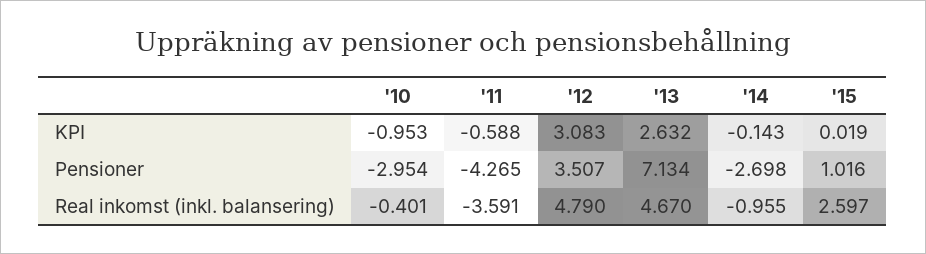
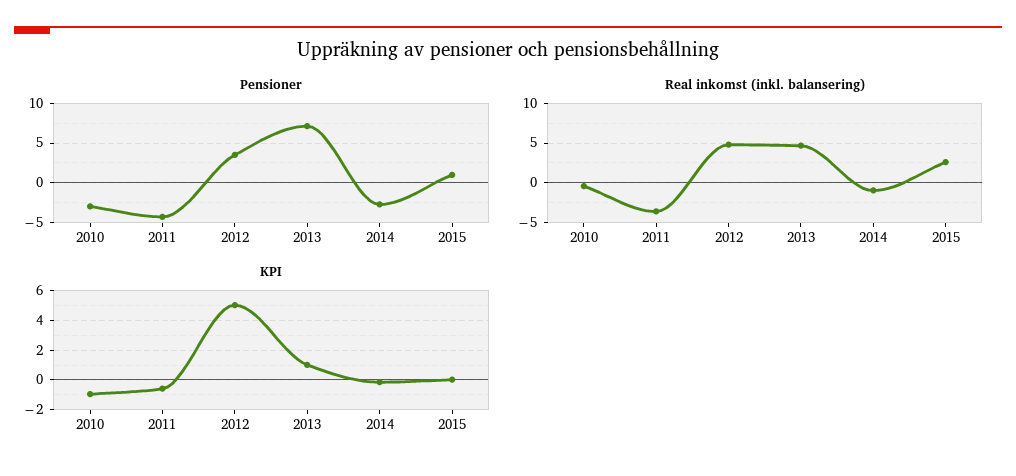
  {
    "KPI": {
      "'10": -0.953,
      "'11": -0.588,
-     "'12": 3.083,
+     "'12": 5,
-     "'13": 2.632,
+     "'13": 1,
      "'14": -0.143,
      "'15": 0.019
    },
    "Pensioner": {
      "'10": -2.954,
      "'11": -4.265,
      "'12": 3.507,
      "'13": 7.134,
      "'14": -2.698,
      "'15": 1.016
    },
    "Real inkomst (inkl. balansering)": {
      "'10": -0.401,
      "'11": -3.591,
      "'12": 4.79,
      "'13": 4.67,
      "'14": -0.955,
      "'15": 2.597
    }
  }

